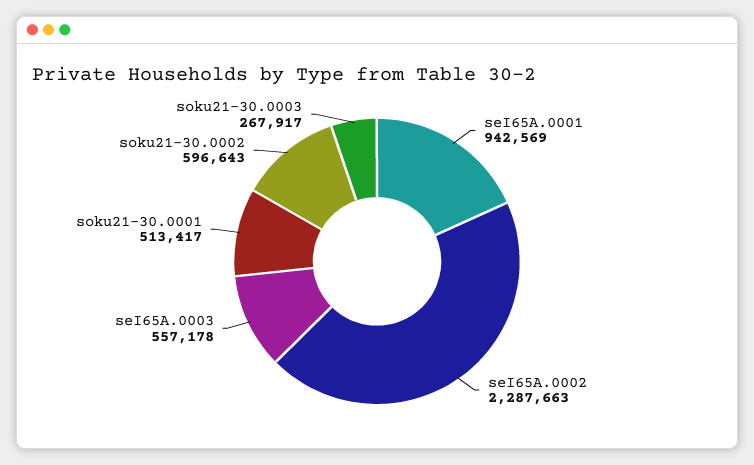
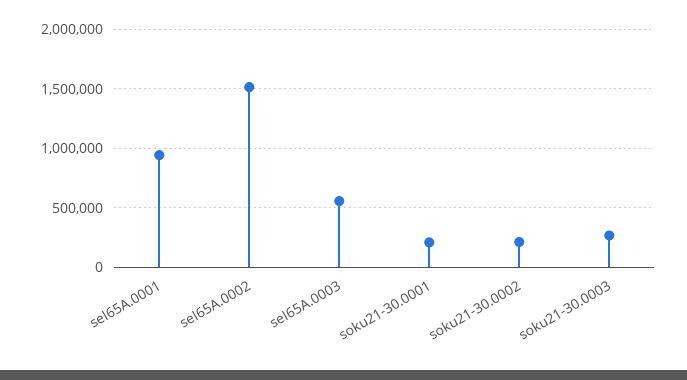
  {
    "seI65A.0001": 942569,
-   "seI65A.0002": 2287663,
+   "seI65A.0002": 1500000,
    "seI65A.0003": 557178,
-   "soku21-30.0001": 513417,
+   "soku21-30.0001": 200000,
-   "soku21-30.0002": 596643,
+   "soku21-30.0002": 200000,
    "soku21-30.0003": 267917
  }

